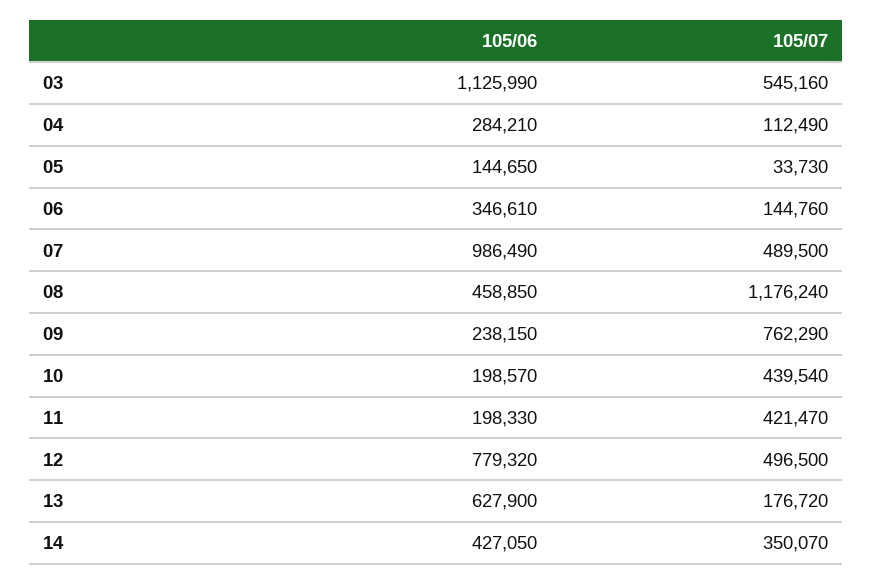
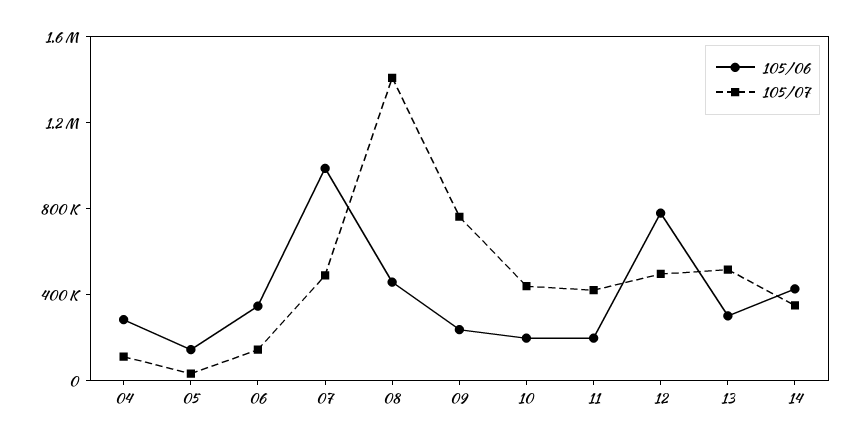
  {
    "105/06": {
-     "03": 1125990,
      "04": 284210,
      "05": 144650,
      "06": 346610,
      "07": 986490,
      "08": 458850,
      "09": 238150,
      "10": 198570,
      "11": 198330,
      "12": 779320,
-     "13": 627900,
+     "13": 300000,
      "14": 427050
    },
    "105/07": {
-     "03": 545160,
      "04": 112490,
      "05": 33730,
      "06": 144760,
      "07": 489500,
-     "08": 1176240,
+     "08": 1400000,
      "09": 762290,
      "10": 439540,
      "11": 421470,
      "12": 496500,
-     "13": 176720,
+     "13": 500000,
      "14": 350070
    }
  }

